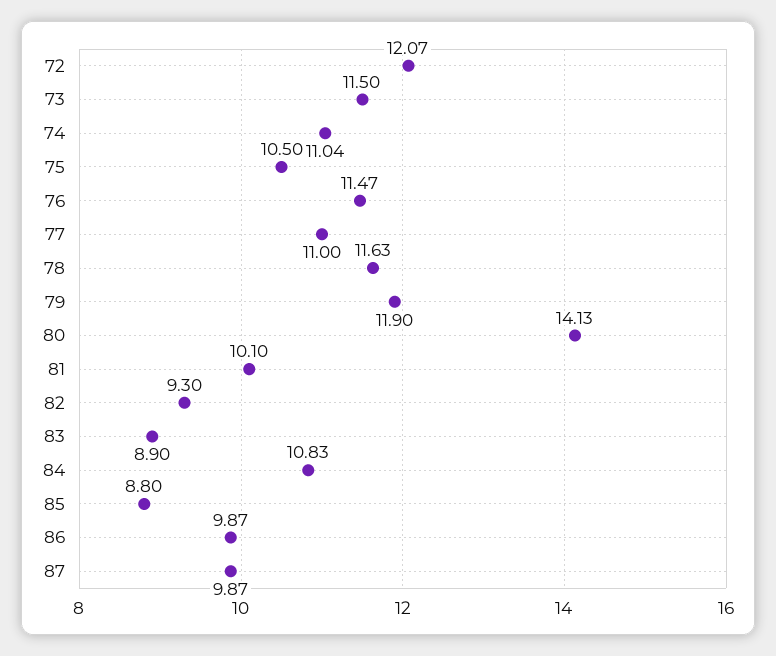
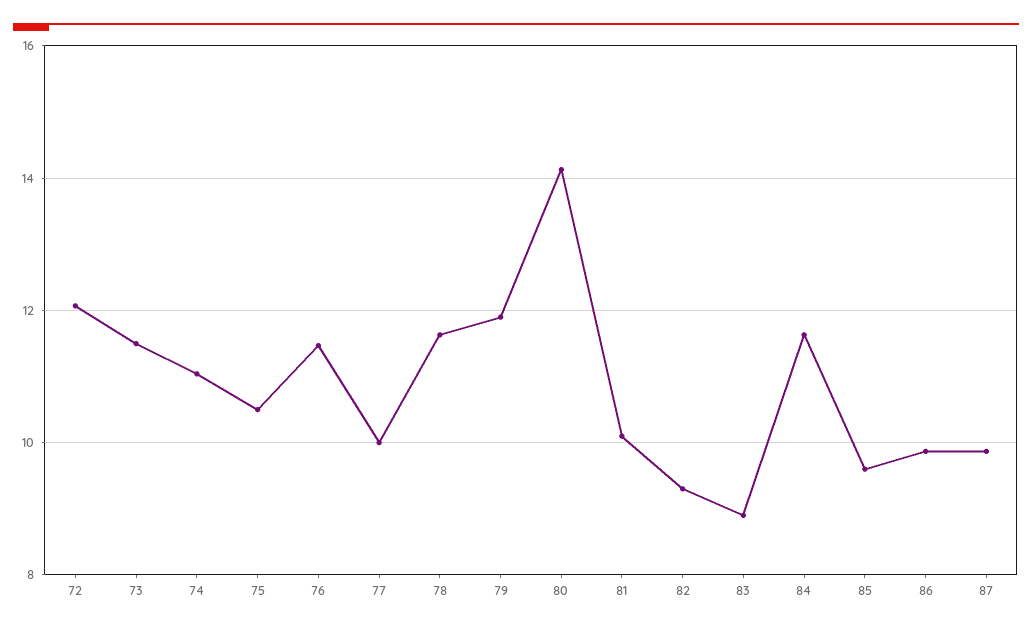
  {
    "72": 12.07,
    "73": 11.5,
    "74": 11.04,
    "75": 10.5,
    "76": 11.47,
-   "77": 11,
+   "77": 10,
    "78": 11.63,
    "79": 11.9,
    "80": 14.13,
    "81": 10.1,
    "82": 9.3,
    "83": 8.9,
-   "84": 10.83,
+   "84": 11.6,
-   "85": 8.8,
+   "85": 9.6,
    "86": 9.87,
    "87": 9.87
  }

